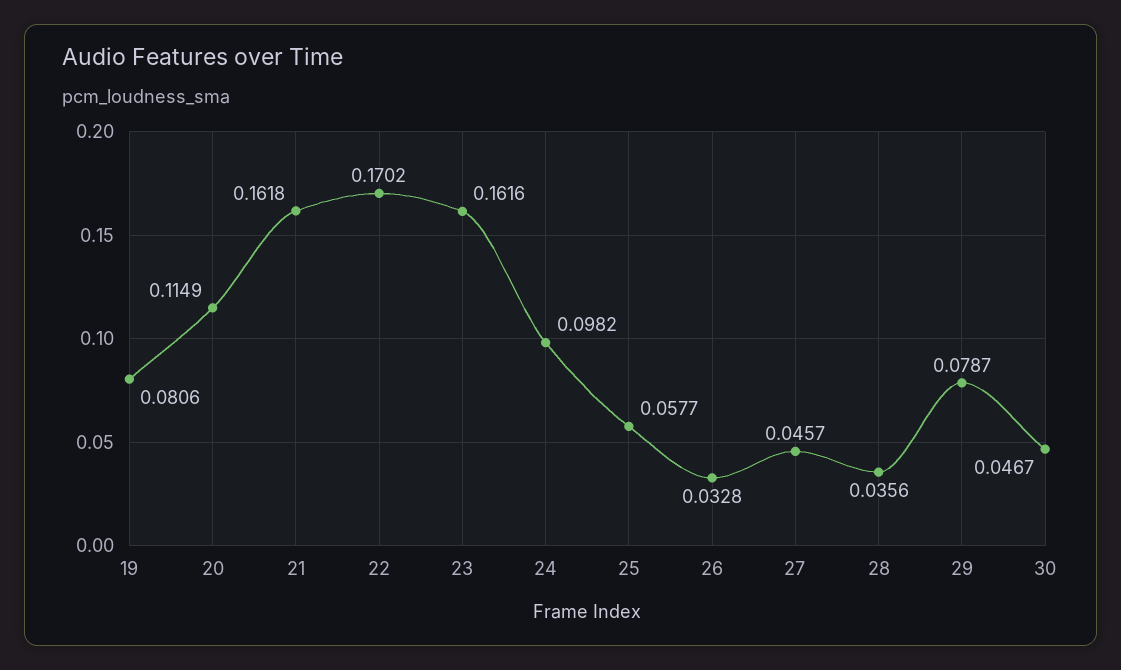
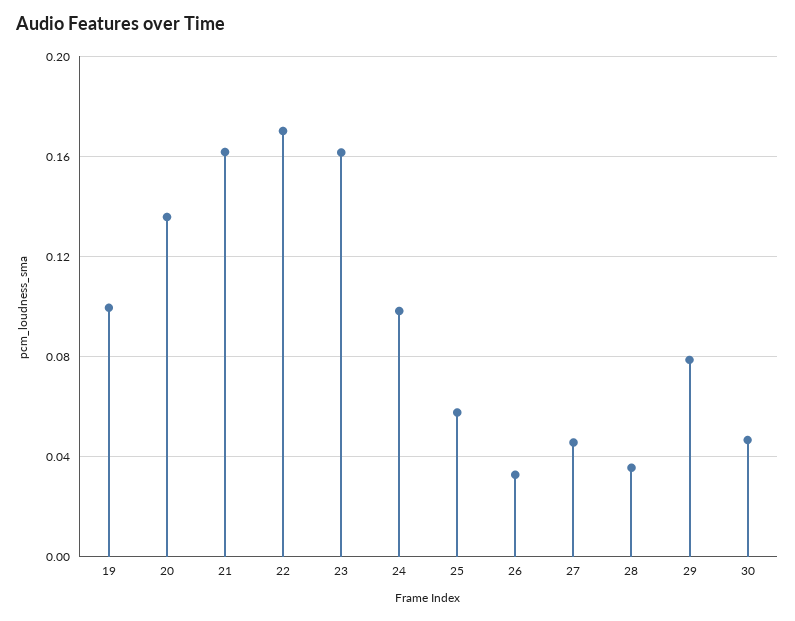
  {
-   "19": 0.0806,
+   "19": 0.1,
-   "20": 0.1149,
+   "20": 0.135,
    "21": 0.1618,
    "22": 0.1702,
    "23": 0.1616,
    "24": 0.0982,
    "25": 0.0577,
    "26": 0.0328,
    "27": 0.0457,
    "28": 0.0356,
    "29": 0.0787,
    "30": 0.0467
  }

